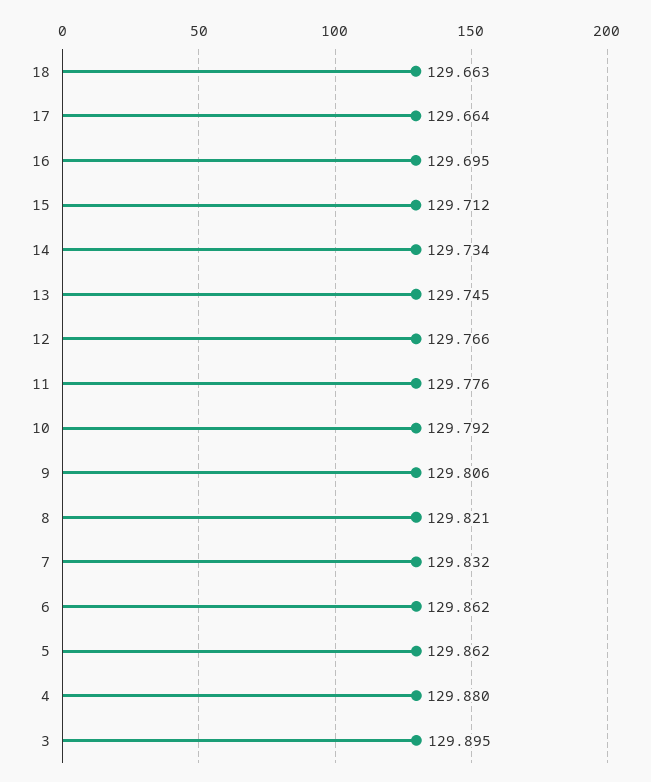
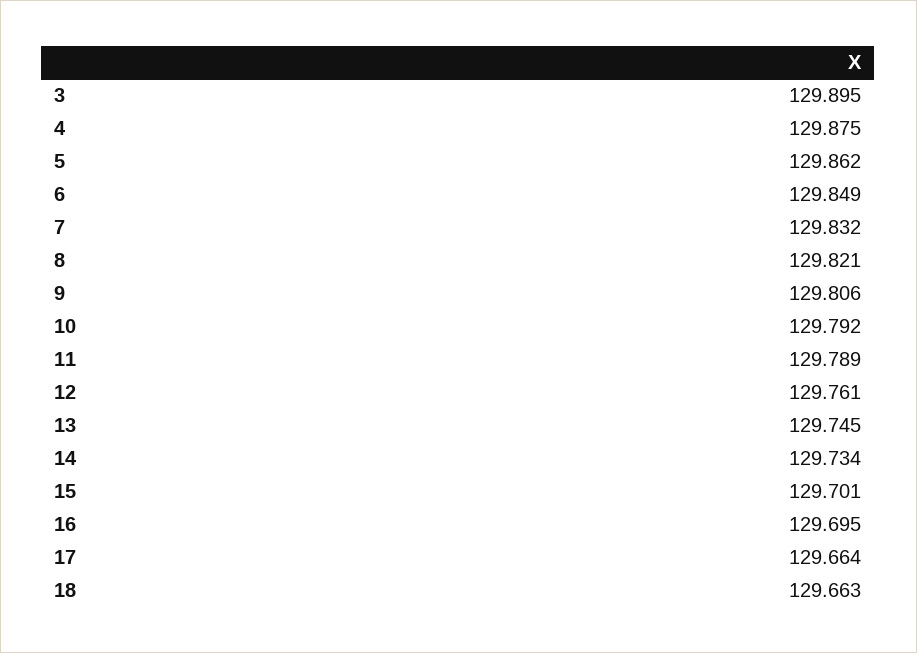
  {
    "18": 129.663,
    "17": 129.664,
    "16": 129.695,
-   "15": 129.712,
+   "15": 129.701,
    "14": 129.734,
    "13": 129.745,
-   "12": 129.766,
+   "12": 129.761,
-   "11": 129.776,
+   "11": 129.789,
    "10": 129.792,
    "9": 129.806,
    "8": 129.821,
    "7": 129.832,
-   "6": 129.862,
+   "6": 129.849,
    "5": 129.862,
-   "4": 129.88,
+   "4": 129.875,
    "3": 129.895
  }

